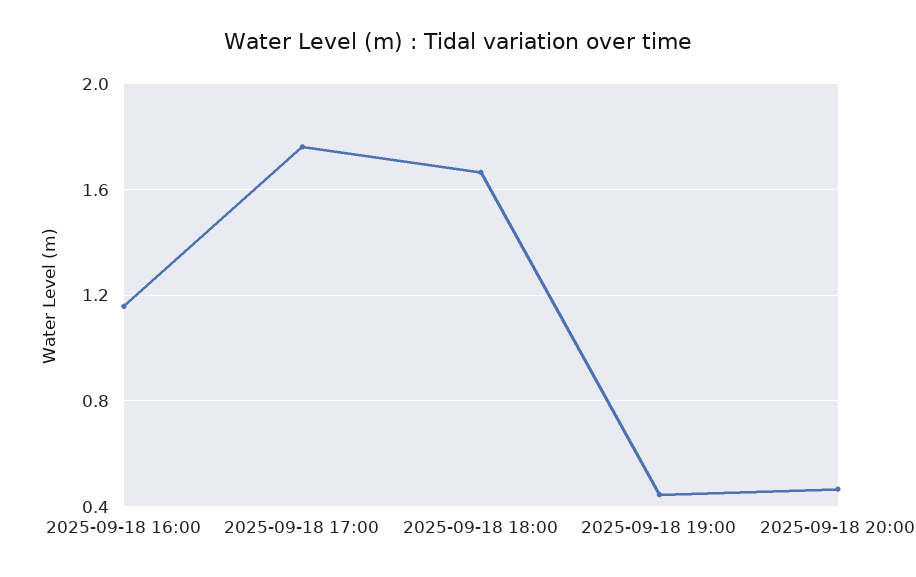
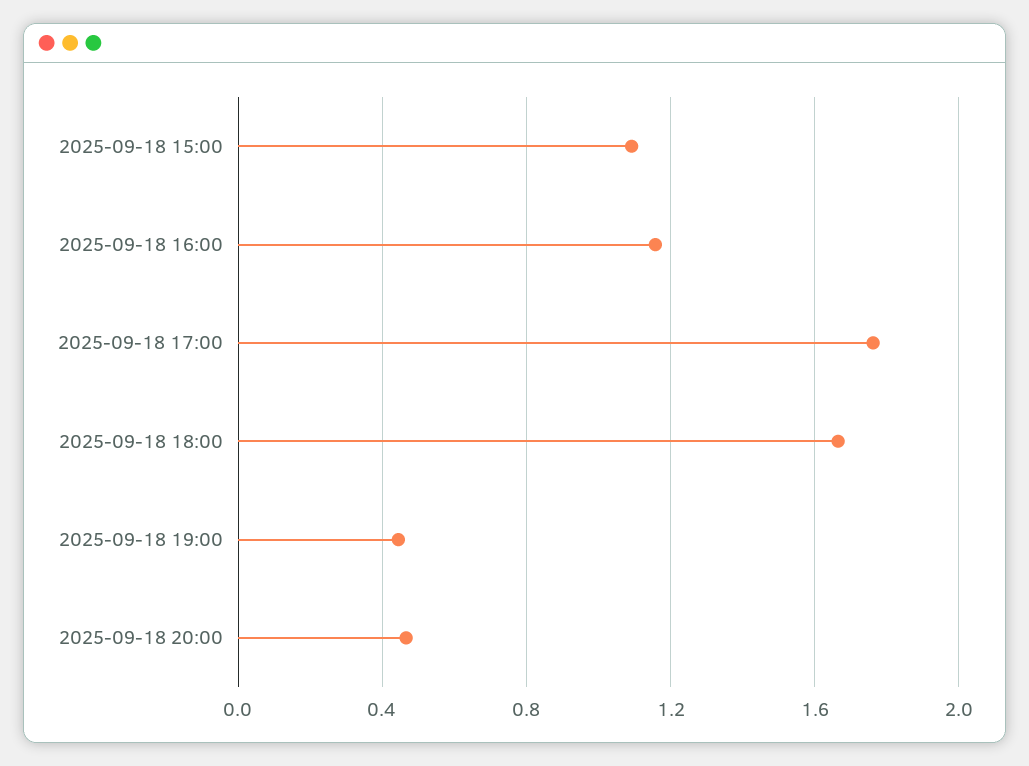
  {
    "2025-09-18 16:00": 1.15,
    "2025-09-18 17:00": 1.75,
    "2025-09-18 18:00": 1.65,
    "2025-09-18 19:00": 0.45,
-   "2025-09-18 20:00": 0.45
+   "2025-09-18 20:00": 0.45,
+   "2025-09-18 15:00": 1.1
  }

